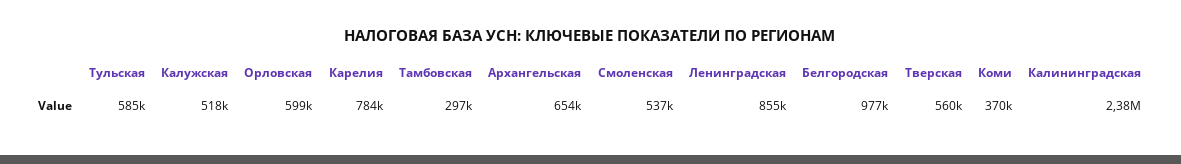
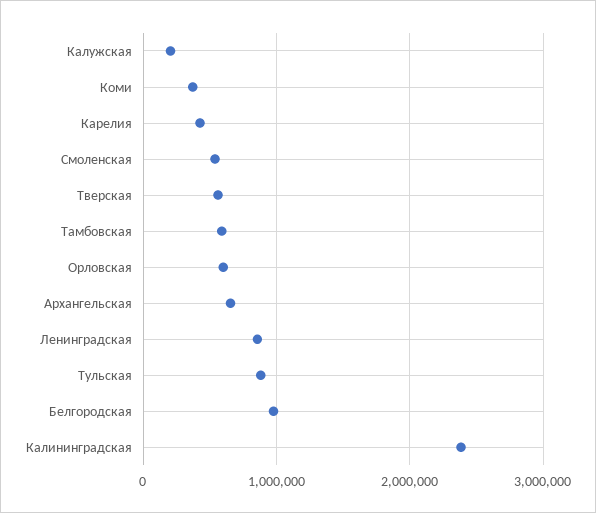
  {
-   "Тульская": 585000,
+   "Тульская": 900000,
-   "Калужская": 518000,
+   "Калужская": 200000,
    "Орловская": 599000,
-   "Карелия": 784000,
+   "Карелия": 400000,
-   "Тамбовская": 297000,
+   "Тамбовская": 600000,
    "Архангельская": 654000,
    "Смоленская": 537000,
    "Ленинградская": 855000,
    "Белгородская": 977000,
    "Тверская": 560000,
    "Коми": 370000,
    "Калининградская": 2380000
  }

